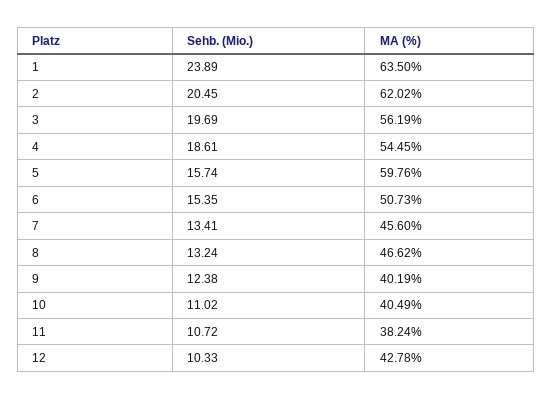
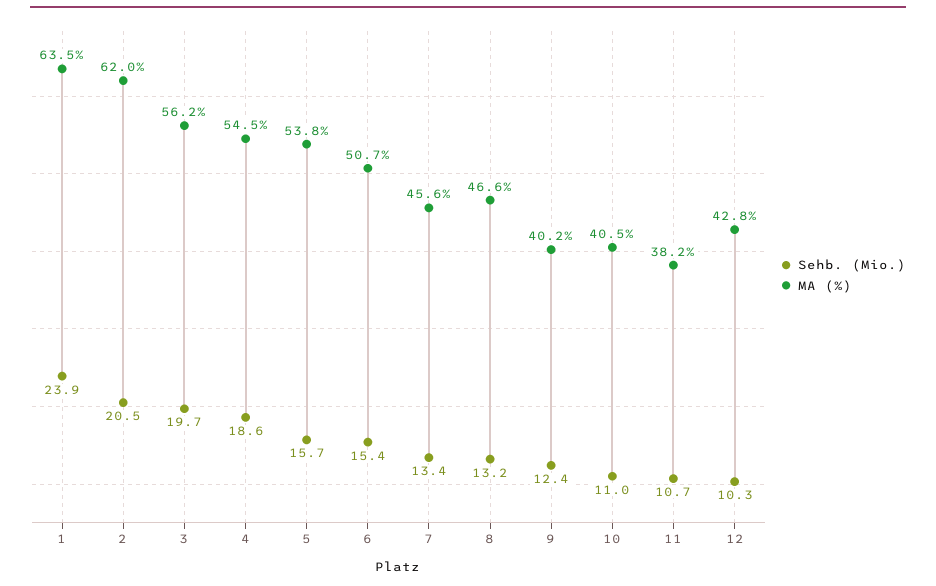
  {
    "Sehb. (Mio.)": {
      "1": 23.89,
      "2": 20.45,
      "3": 19.69,
      "4": 18.61,
      "5": 15.74,
      "6": 15.35,
      "7": 13.41,
      "8": 13.24,
      "9": 12.38,
      "10": 11.02,
      "11": 10.72,
      "12": 10.33
    },
    "MA (%)": {
      "1": 63.5,
      "2": 62.02,
      "3": 56.19,
      "4": 54.45,
-     "5": 59.76,
+     "5": 53.8,
      "6": 50.73,
      "7": 45.6,
      "8": 46.62,
      "9": 40.19,
      "10": 40.49,
      "11": 38.24,
      "12": 42.78
    }
  }

